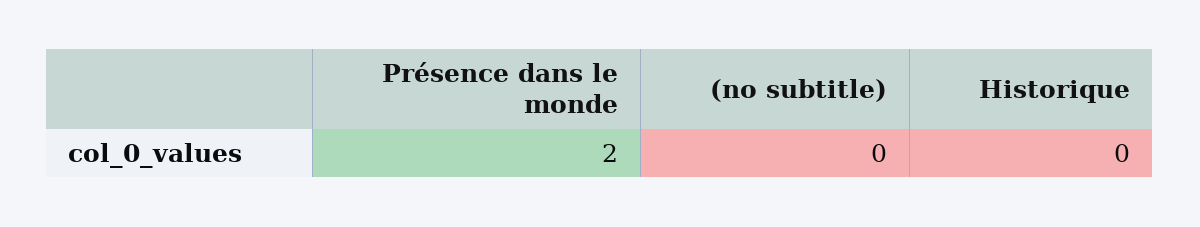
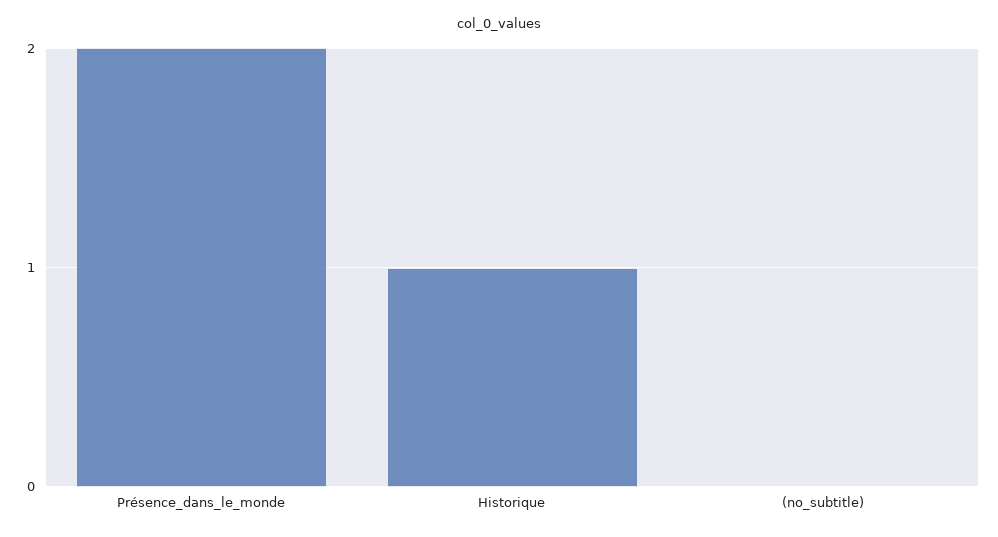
  {
    "Présence dans le monde": 2,
    "(no subtitle)": 0,
-   "Historique": 0
+   "Historique": 1
  }

